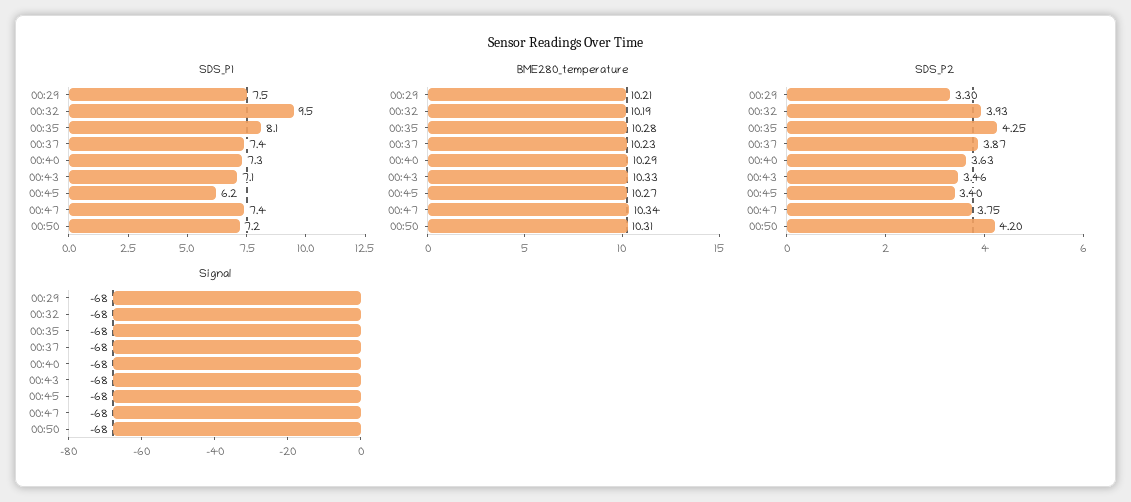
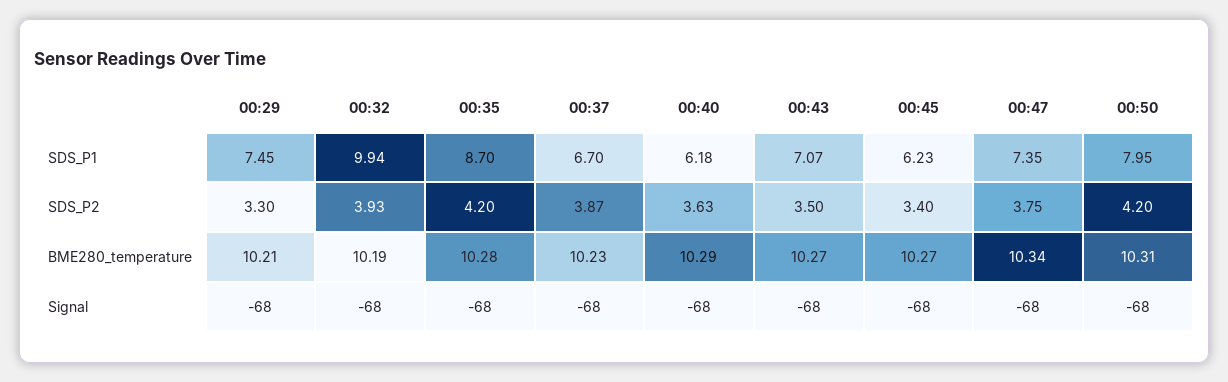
  {
    "SDS_P1": {
      "00:29": 7.45,
-     "00:32": 9.5,
+     "00:32": 9.94,
-     "00:35": 8.1,
+     "00:35": 8.7,
-     "00:37": 7.4,
+     "00:37": 6.7,
-     "00:40": 7.3,
+     "00:40": 6.18,
      "00:43": 7.07,
      "00:45": 6.23,
      "00:47": 7.35,
-     "00:50": 7.2
+     "00:50": 7.95
    },
    "BME280_temperature": {
      "00:29": 10.21,
      "00:32": 10.19,
      "00:35": 10.28,
      "00:37": 10.23,
      "00:40": 10.29,
-     "00:43": 10.33,
+     "00:43": 10.27,
      "00:45": 10.27,
      "00:47": 10.34,
      "00:50": 10.31
    },
    "SDS_P2": {
      "00:29": 3.3,
      "00:32": 3.93,
-     "00:35": 4.25,
+     "00:35": 4.2,
      "00:37": 3.87,
      "00:40": 3.63,
-     "00:43": 3.46,
+     "00:43": 3.5,
      "00:45": 3.4,
      "00:47": 3.75,
      "00:50": 4.2
    },
    "Signal": {
      "00:29": -68,
      "00:32": -68,
      "00:35": -68,
      "00:37": -68,
      "00:40": -68,
      "00:43": -68,
      "00:45": -68,
      "00:47": -68,
      "00:50": -68
    }
  }

